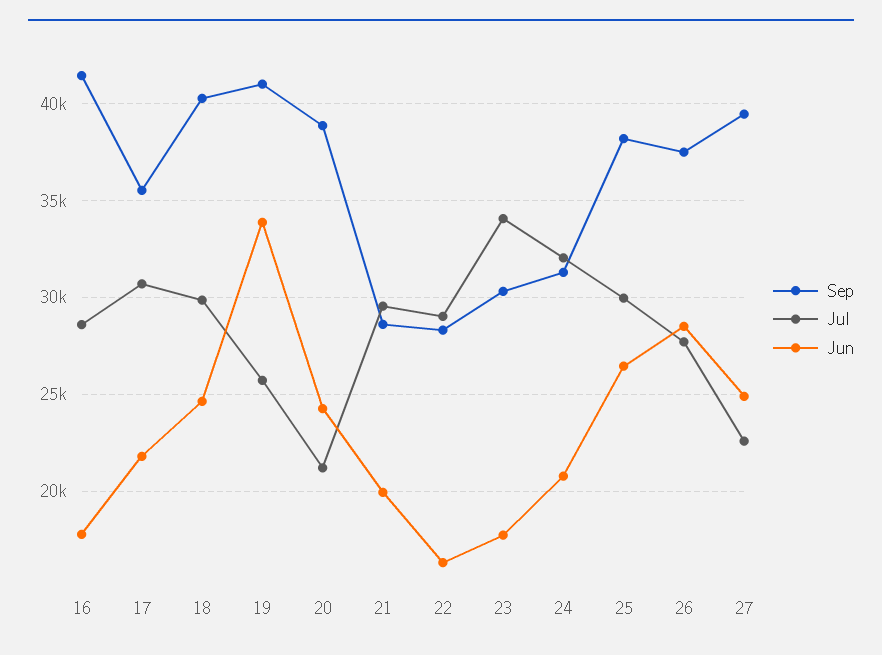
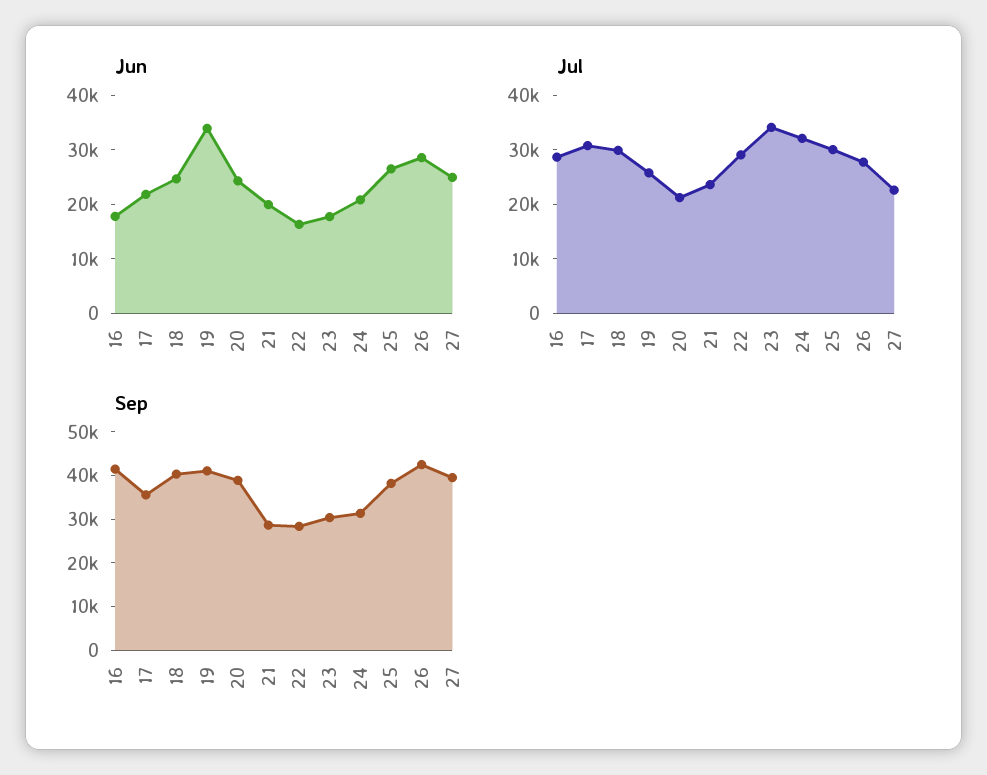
  {
    "Sep": {
      "16": 41500,
      "17": 35500,
      "18": 40500,
      "19": 41000,
      "20": 39000,
      "21": 28500,
      "22": 28500,
      "23": 30500,
      "24": 31500,
      "25": 38000,
-     "26": 37500,
+     "26": 42000,
      "27": 39500
    },
    "Jul": {
      "16": 28500,
      "17": 30500,
      "18": 30000,
      "19": 25500,
      "20": 21000,
-     "21": 29500,
+     "21": 24000,
      "22": 29000,
      "23": 34000,
      "24": 32000,
      "25": 30000,
      "26": 27500,
      "27": 22500
    },
    "Jun": {
      "16": 18000,
      "17": 22000,
      "18": 24500,
      "19": 34000,
      "20": 24500,
      "21": 20000,
      "22": 16500,
      "23": 17500,
      "24": 21000,
      "25": 26500,
      "26": 28500,
      "27": 25000
    }
  }

